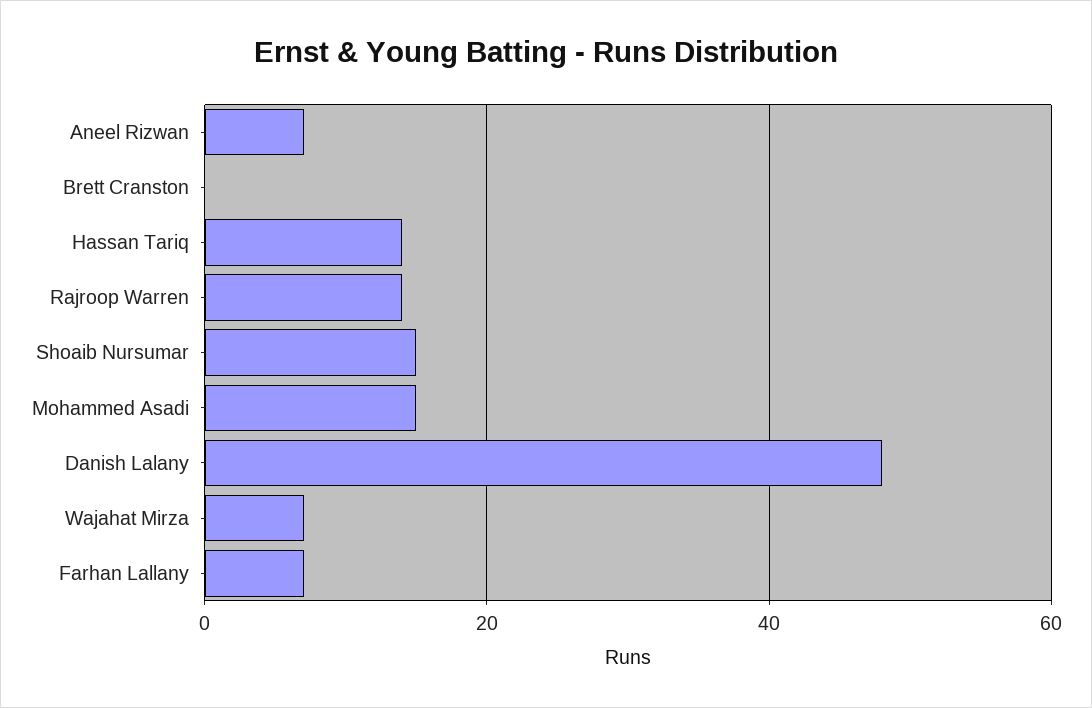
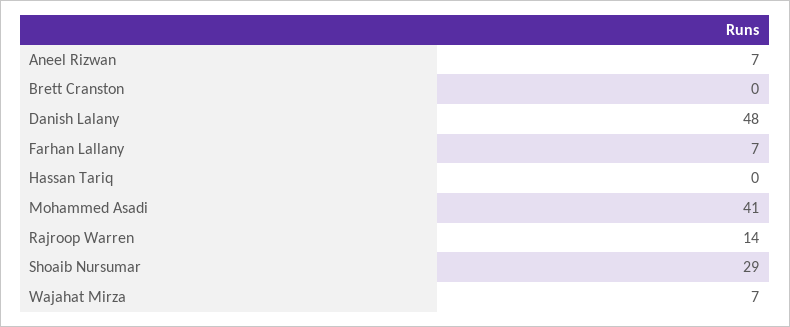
  {
    "Aneel Rizwan": 7,
    "Brett Cranston": 0,
-   "Hassan Tariq": 15,
+   "Hassan Tariq": 0,
    "Rajroop Warren": 14,
-   "Shoaib Nursumar": 15,
+   "Shoaib Nursumar": 29,
-   "Mohammed Asadi": 15,
+   "Mohammed Asadi": 41,
    "Danish Lalany": 48,
    "Wajahat Mirza": 7,
    "Farhan Lallany": 7
  }

